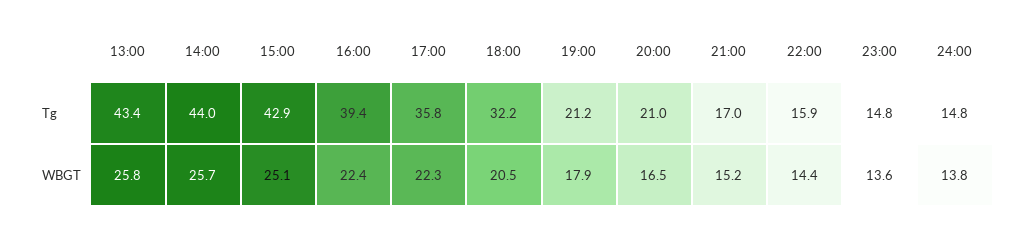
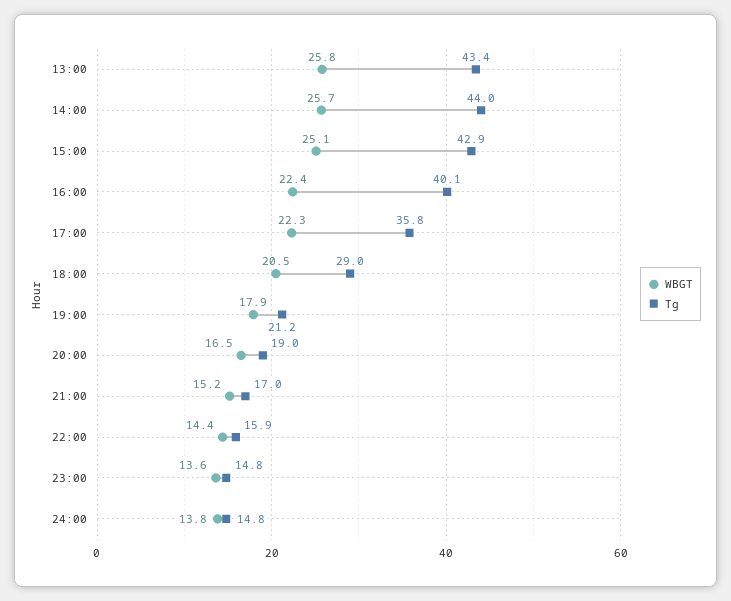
  {
    "Tg": {
      "13:00": 43.4,
      "14:00": 44,
      "15:00": 42.9,
-     "16:00": 39.4,
+     "16:00": 40.1,
      "17:00": 35.8,
-     "18:00": 32.2,
+     "18:00": 29,
      "19:00": 21.2,
-     "20:00": 21,
+     "20:00": 19,
      "21:00": 17,
      "22:00": 15.9,
      "23:00": 14.8,
      "24:00": 14.8
    },
    "WBGT": {
      "13:00": 25.8,
      "14:00": 25.7,
      "15:00": 25.1,
      "16:00": 22.4,
      "17:00": 22.3,
      "18:00": 20.5,
      "19:00": 17.9,
      "20:00": 16.5,
      "21:00": 15.2,
      "22:00": 14.4,
      "23:00": 13.6,
      "24:00": 13.8
    }
  }

